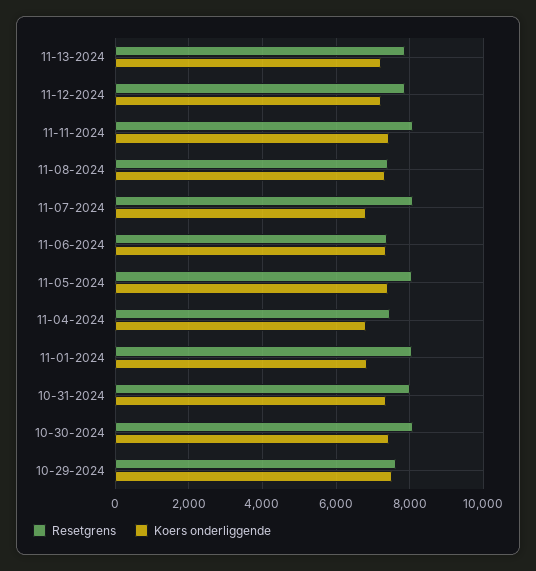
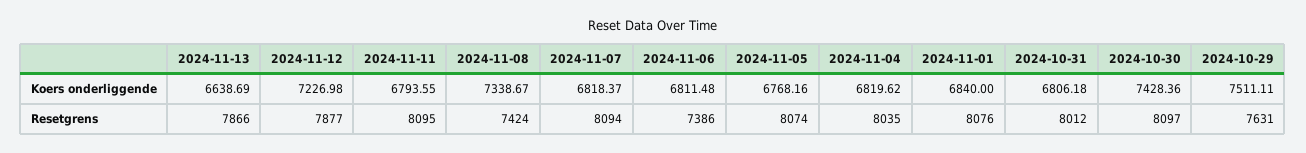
  {
    "Resetgrens": {
      "11-13-2024": 7866,
      "11-12-2024": 7877,
      "11-11-2024": 8095,
      "11-08-2024": 7424,
      "11-07-2024": 8094,
      "11-06-2024": 7386,
      "11-05-2024": 8074,
-     "11-04-2024": 7400,
+     "11-04-2024": 8035,
      "11-01-2024": 8076,
      "10-31-2024": 8012,
      "10-30-2024": 8097,
      "10-29-2024": 7631
    },
    "Koers onderliggende": {
-     "11-13-2024": 7200,
+     "11-13-2024": 6638.69,
      "11-12-2024": 7226.98,
-     "11-11-2024": 7400,
+     "11-11-2024": 6793.55,
      "11-08-2024": 7338.67,
      "11-07-2024": 6818.37,
-     "11-06-2024": 7400,
+     "11-06-2024": 6811.48,
-     "11-05-2024": 7400,
+     "11-05-2024": 6768.16,
      "11-04-2024": 6819.62,
      "11-01-2024": 6840,
-     "10-31-2024": 7400,
+     "10-31-2024": 6806.18,
      "10-30-2024": 7428.36,
      "10-29-2024": 7511.11
    }
  }

